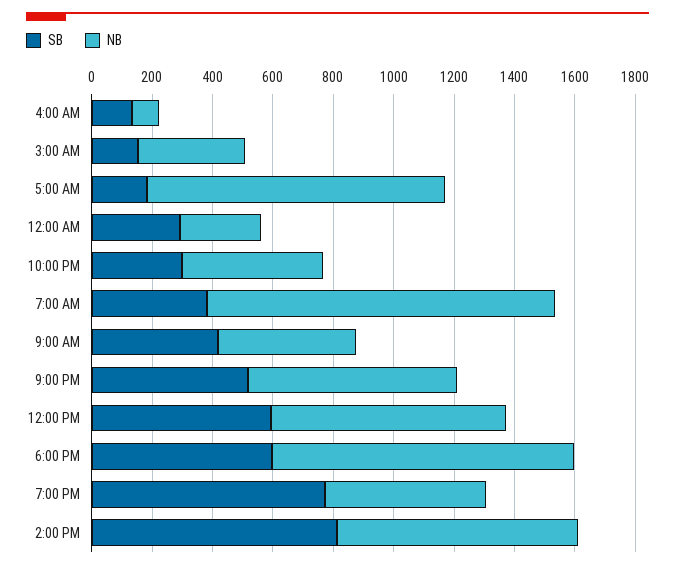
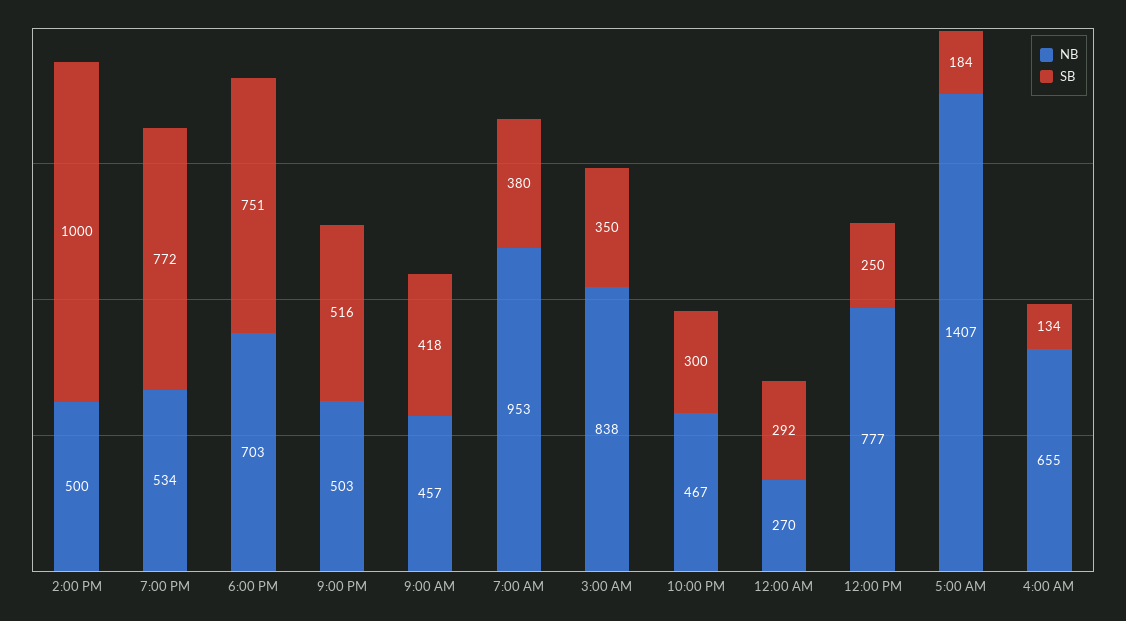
  {
    "SB": {
      "4:00 AM": 134,
-     "3:00 AM": 150,
+     "3:00 AM": 350,
      "5:00 AM": 184,
      "12:00 AM": 292,
      "10:00 PM": 300,
      "7:00 AM": 380,
      "9:00 AM": 418,
      "9:00 PM": 516,
-     "12:00 PM": 600,
+     "12:00 PM": 250,
-     "6:00 PM": 600,
+     "6:00 PM": 751,
      "7:00 PM": 772,
-     "2:00 PM": 800
+     "2:00 PM": 1000
    },
    "NB": {
-     "4:00 AM": 100,
+     "4:00 AM": 655,
-     "3:00 AM": 350,
+     "3:00 AM": 838,
-     "5:00 AM": 1000,
+     "5:00 AM": 1407,
      "12:00 AM": 270,
      "10:00 PM": 467,
-     "7:00 AM": 1150,
+     "7:00 AM": 953,
      "9:00 AM": 457,
-     "9:00 PM": 700,
+     "9:00 PM": 503,
      "12:00 PM": 777,
-     "6:00 PM": 1000,
+     "6:00 PM": 703,
      "7:00 PM": 534,
-     "2:00 PM": 800
+     "2:00 PM": 500
    }
  }

